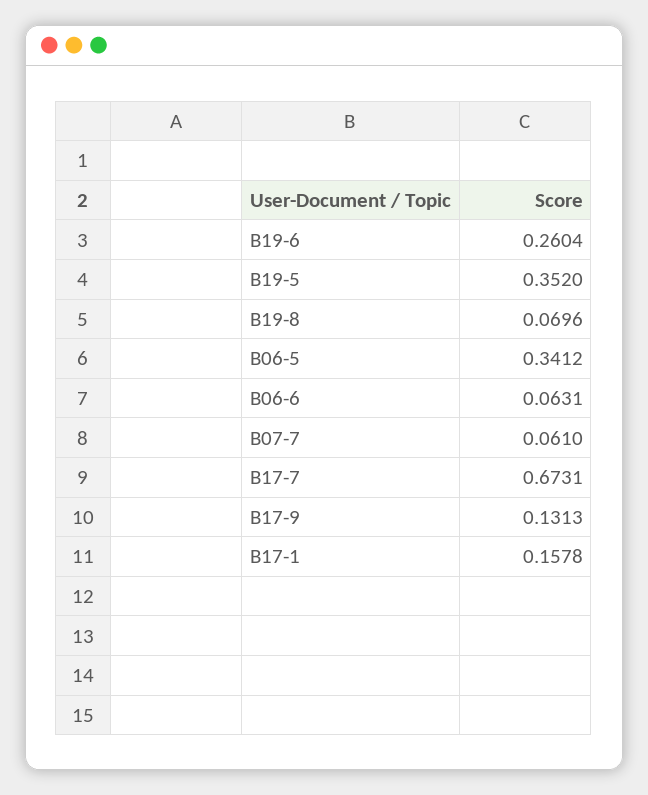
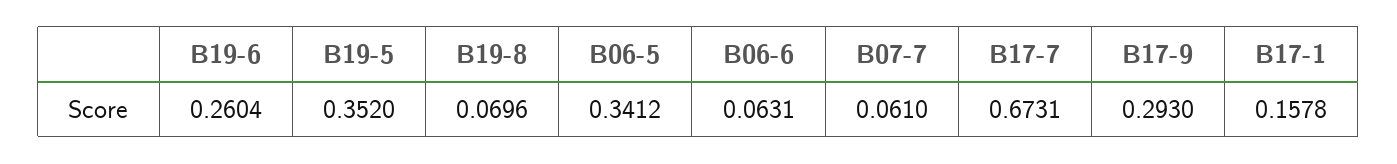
  {
    "B19-6": 0.2604,
    "B19-5": 0.352,
    "B19-8": 0.0696,
    "B06-5": 0.3412,
    "B06-6": 0.0631,
    "B07-7": 0.061,
    "B17-7": 0.6731,
-   "B17-9": 0.1313,
+   "B17-9": 0.293,
    "B17-1": 0.1578
  }

